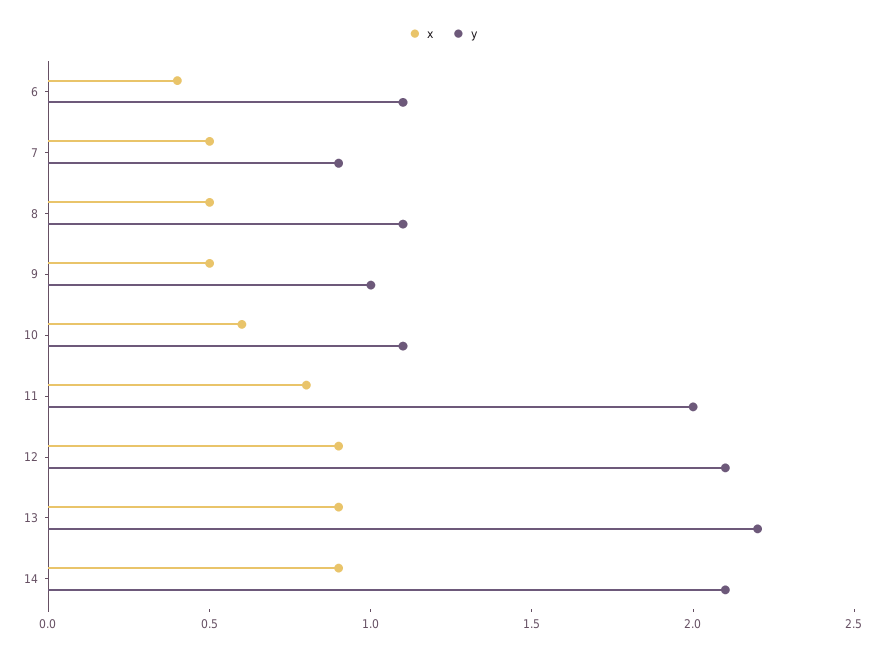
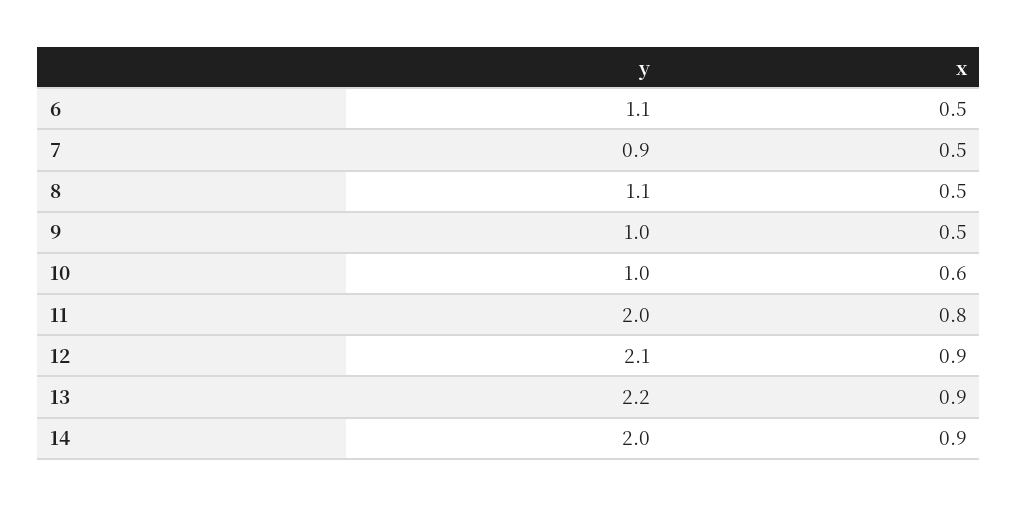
  {
    "x": {
-     "6": 0.4,
+     "6": 0.5,
      "7": 0.5,
      "8": 0.5,
      "9": 0.5,
      "10": 0.6,
      "11": 0.8,
      "12": 0.9,
      "13": 0.9,
      "14": 0.9
    },
    "y": {
      "6": 1.1,
      "7": 0.9,
      "8": 1.1,
      "9": 1,
-     "10": 1.1,
+     "10": 1,
      "11": 2,
      "12": 2.1,
      "13": 2.2,
-     "14": 2.1
+     "14": 2
    }
  }

